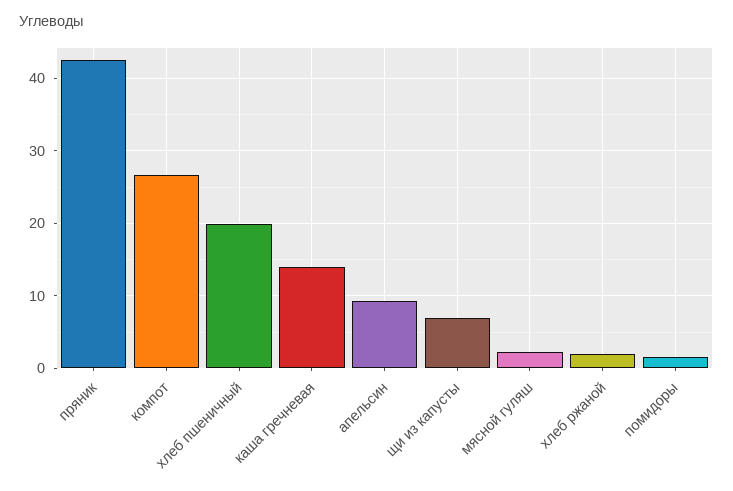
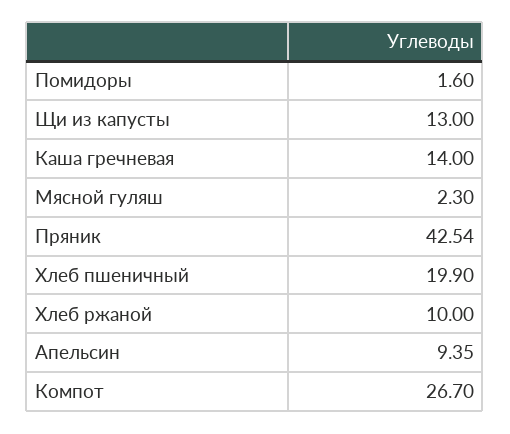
  {
    "пряник": 42.54,
    "компот": 26.7,
    "хлеб пшеничный": 19.9,
    "каша гречневая": 14,
    "апельсин": 9.35,
-   "щи из капусты": 7,
+   "щи из капусты": 13,
    "мясной гуляш": 2.3,
-   "хлеб ржаной": 2,
+   "хлеб ржаной": 10,
    "помидоры": 1.6
  }

